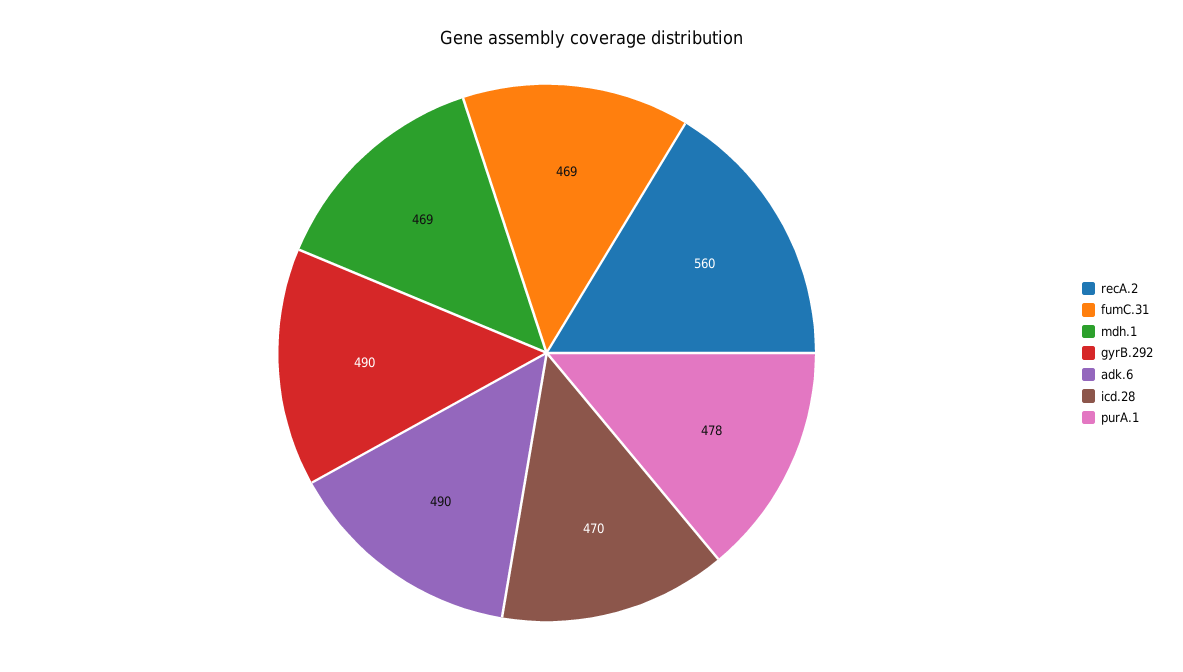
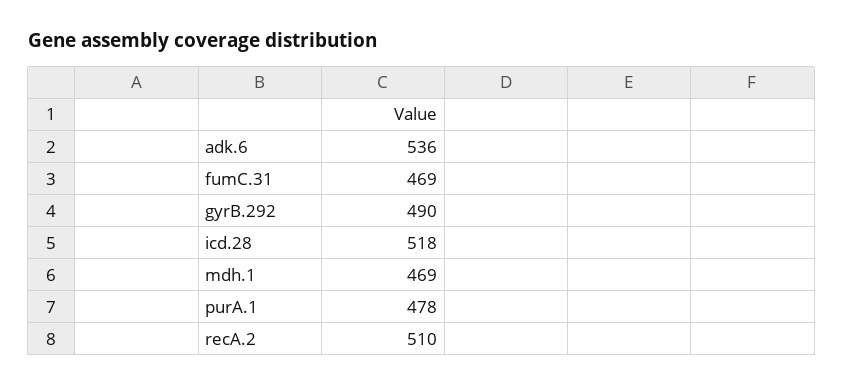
  {
-   "recA.2": 560,
+   "recA.2": 510,
    "fumC.31": 469,
    "mdh.1": 469,
    "gyrB.292": 490,
-   "adk.6": 490,
+   "adk.6": 536,
-   "icd.28": 470,
+   "icd.28": 518,
    "purA.1": 478
  }

